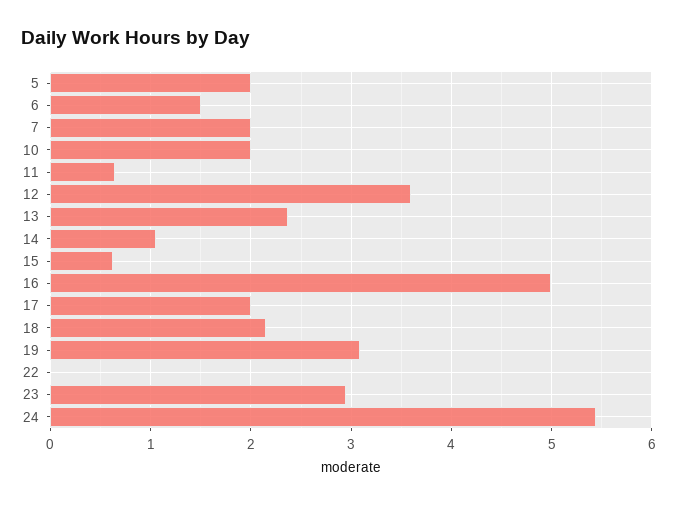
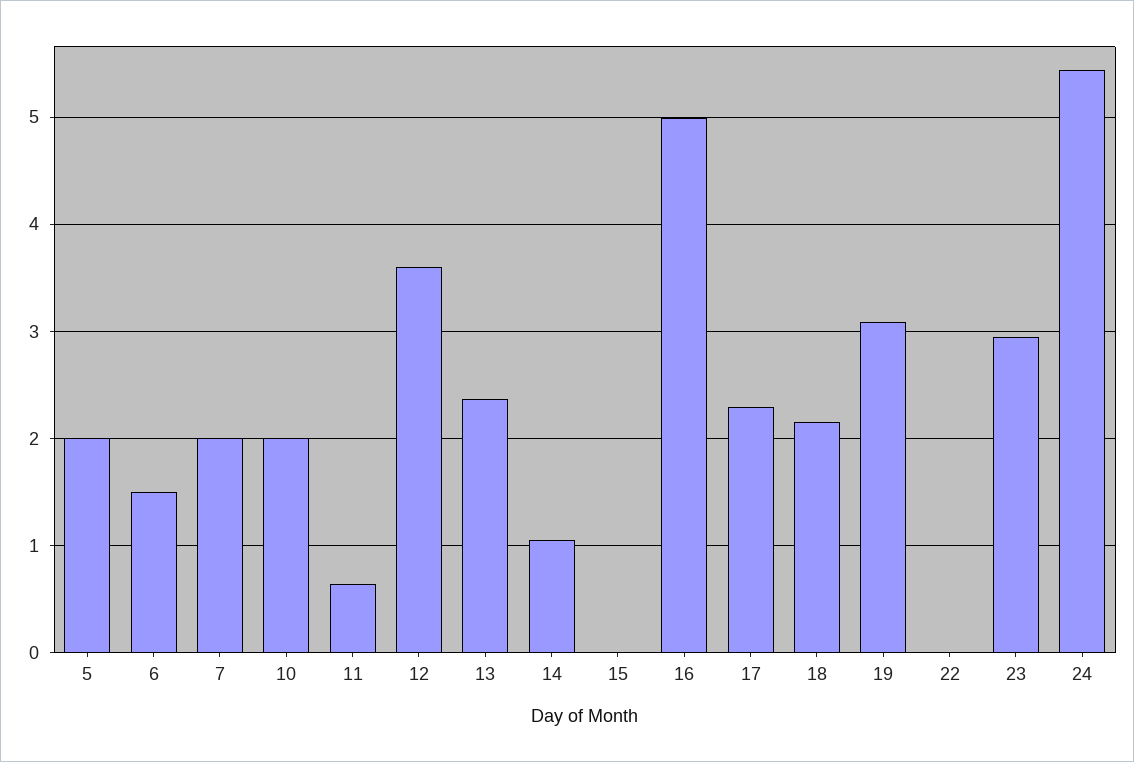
  {
    "5": 2,
    "6": 1.5,
    "7": 2,
    "10": 2,
    "11": 0.6,
    "12": 3.6,
    "13": 2.4,
    "14": 1.1,
-   "15": 0.6,
+   "15": 0,
    "16": 5,
-   "17": 2,
+   "17": 2.3,
    "18": 2.2,
    "19": 3.1,
    "22": 0,
    "23": 3,
    "24": 5.4
  }

